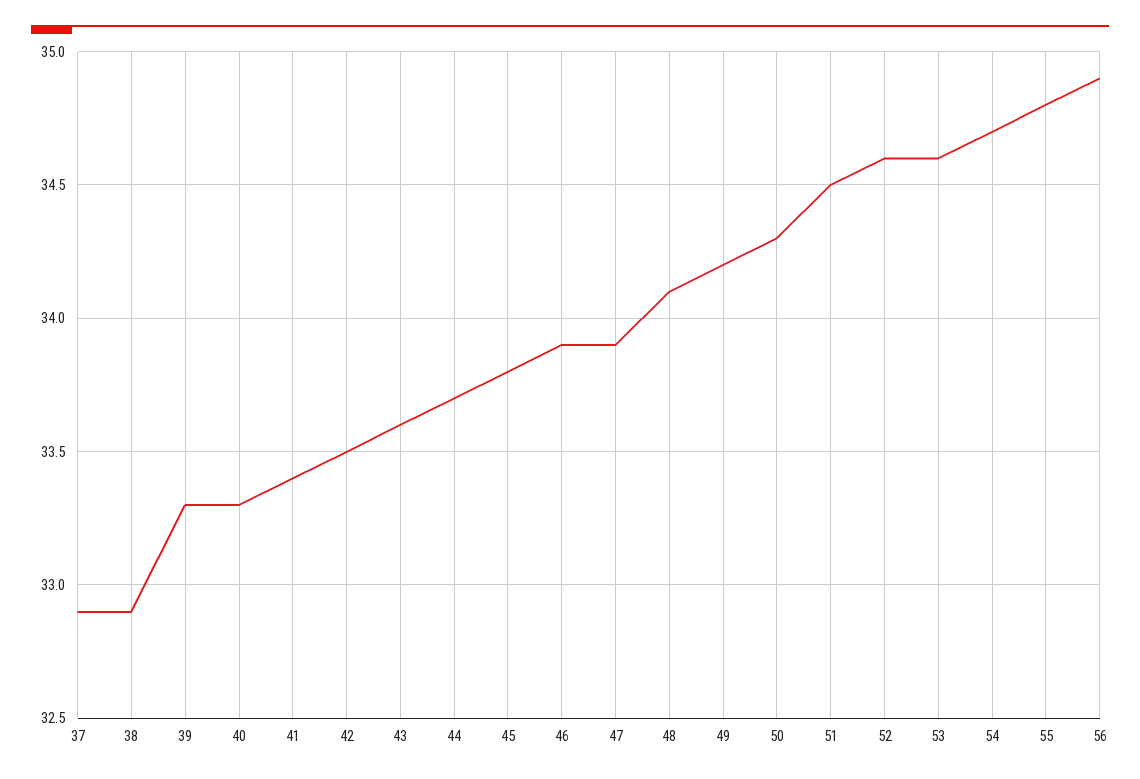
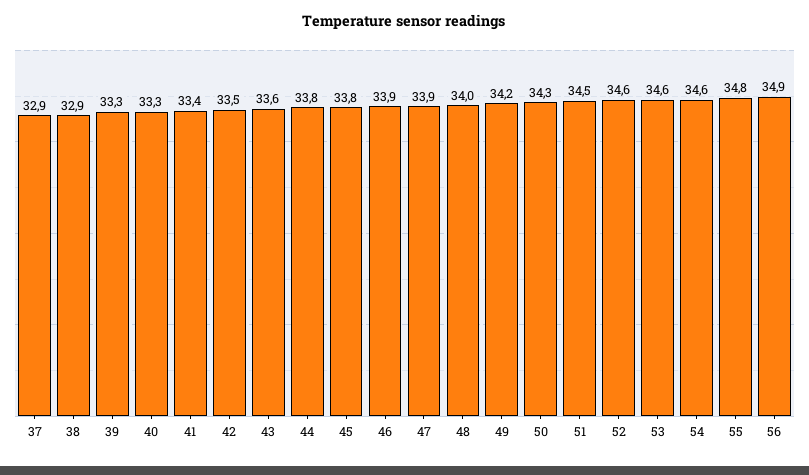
  {
    "37": 32.9,
    "38": 32.9,
    "39": 33.3,
    "40": 33.3,
    "41": 33.4,
    "42": 33.5,
    "43": 33.6,
-   "44": 33.7,
+   "44": 33.8,
    "45": 33.8,
    "46": 33.9,
    "47": 33.9,
-   "48": 34.1,
+   "48": 34,
    "49": 34.2,
    "50": 34.3,
    "51": 34.5,
    "52": 34.6,
    "53": 34.6,
-   "54": 34.7,
+   "54": 34.6,
    "55": 34.8,
    "56": 34.9
  }

